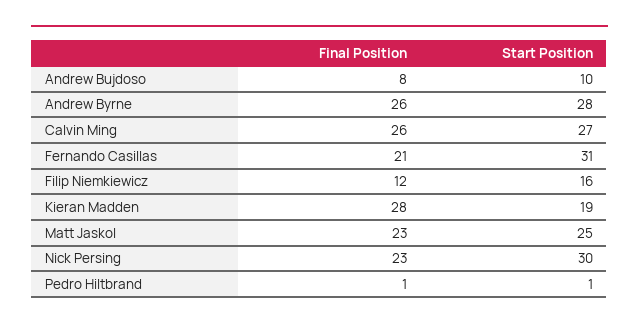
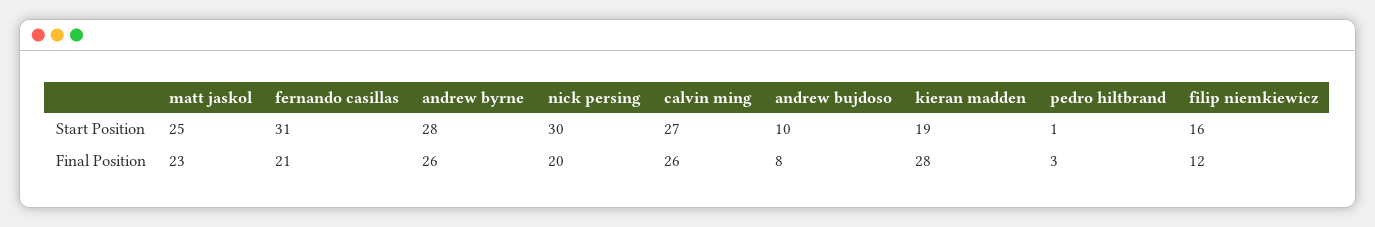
  {
    "Final Position": {
      "Andrew Bujdoso": 8,
      "Andrew Byrne": 26,
      "Calvin Ming": 26,
      "Fernando Casillas": 21,
      "Filip Niemkiewicz": 12,
      "Kieran Madden": 28,
      "Matt Jaskol": 23,
-     "Nick Persing": 23,
+     "Nick Persing": 20,
-     "Pedro Hiltbrand": 1
+     "Pedro Hiltbrand": 3
    },
    "Start Position": {
      "Andrew Bujdoso": 10,
      "Andrew Byrne": 28,
      "Calvin Ming": 27,
      "Fernando Casillas": 31,
      "Filip Niemkiewicz": 16,
      "Kieran Madden": 19,
      "Matt Jaskol": 25,
      "Nick Persing": 30,
      "Pedro Hiltbrand": 1
    }
  }

